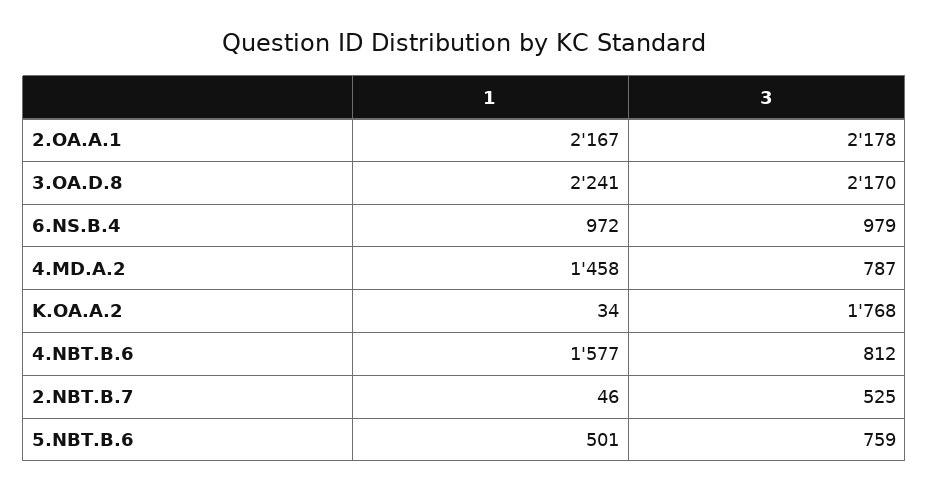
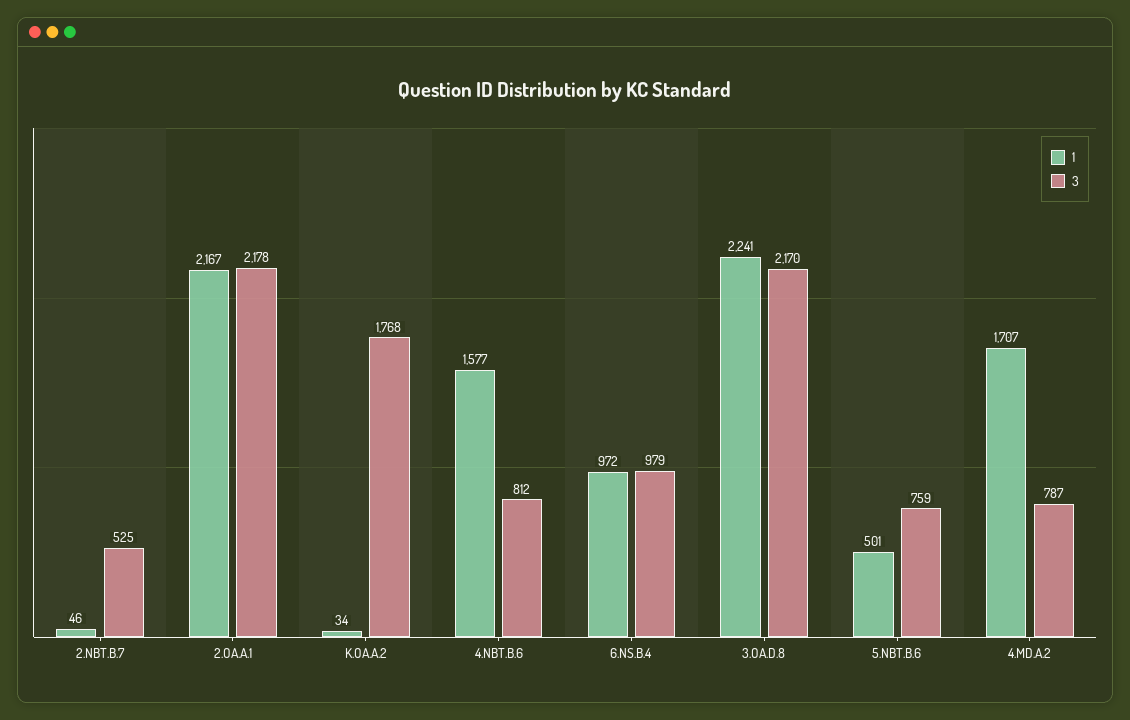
  {
    "1": {
      "2.OA.A.1": 2167,
      "3.OA.D.8": 2241,
      "6.NS.B.4": 972,
-     "4.MD.A.2": 1458,
+     "4.MD.A.2": 1707,
      "K.OA.A.2": 34,
      "4.NBT.B.6": 1577,
      "2.NBT.B.7": 46,
      "5.NBT.B.6": 501
    },
    "3": {
      "2.OA.A.1": 2178,
      "3.OA.D.8": 2170,
      "6.NS.B.4": 979,
      "4.MD.A.2": 787,
      "K.OA.A.2": 1768,
      "4.NBT.B.6": 812,
      "2.NBT.B.7": 525,
      "5.NBT.B.6": 759
    }
  }

